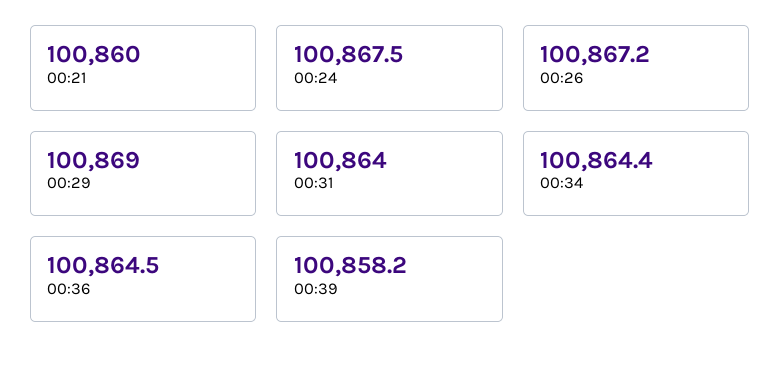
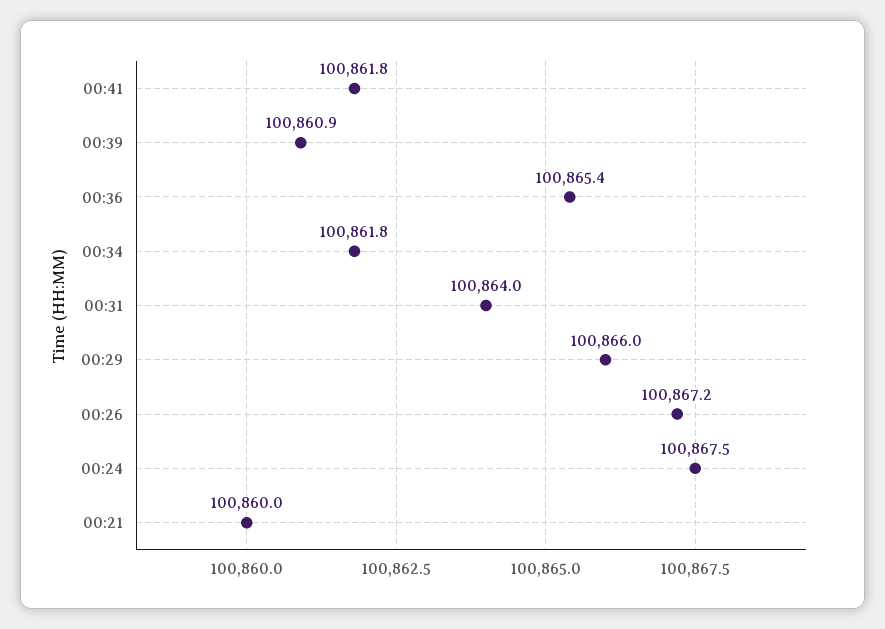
  {
    "00:21": 100860,
    "00:24": 100867.5,
    "00:26": 100867.2,
-   "00:29": 100869,
+   "00:29": 100866,
    "00:31": 100864,
-   "00:34": 100864.4,
+   "00:34": 100861.8,
-   "00:36": 100864.5,
+   "00:36": 100865.4,
-   "00:39": 100858.2
+   "00:39": 100860.9,
+   "00:41": 100861.8
  }

